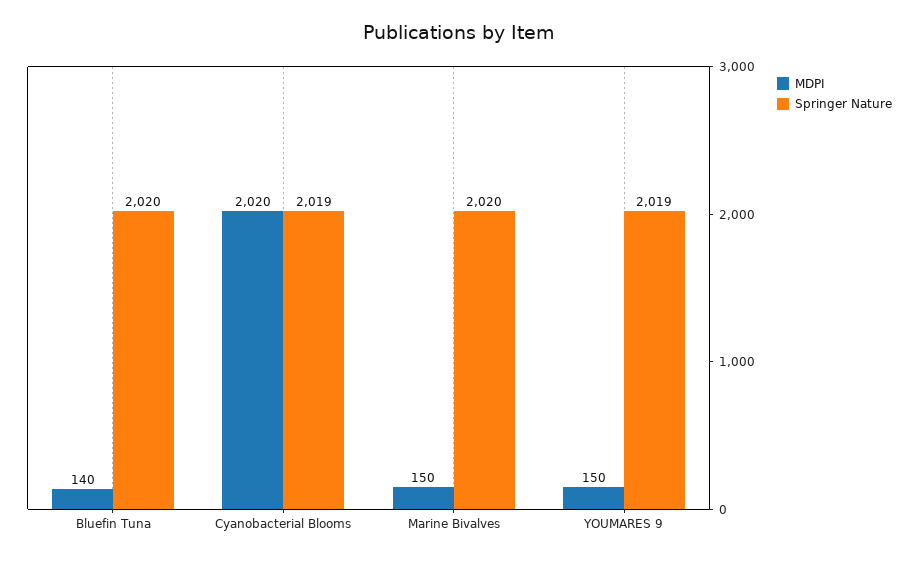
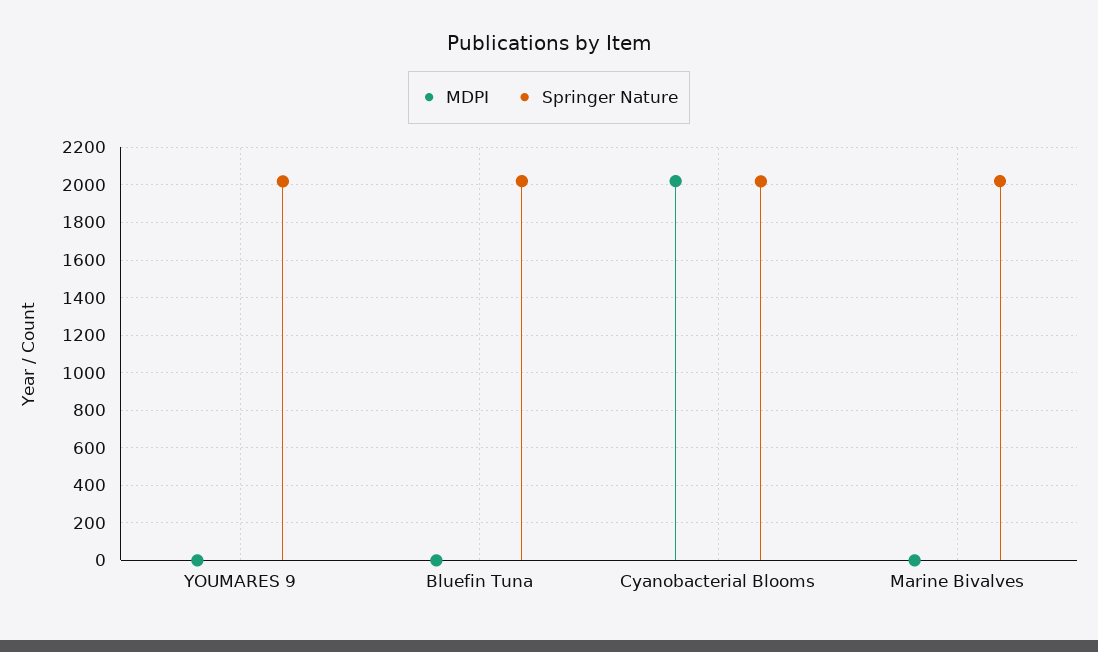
  {
    "MDPI": {
-     "Bluefin Tuna": 140,
+     "Bluefin Tuna": 0,
      "Cyanobacterial Blooms": 2020,
-     "Marine Bivalves": 150,
+     "Marine Bivalves": 0,
-     "YOUMARES 9": 150
+     "YOUMARES 9": 0
    },
    "Springer Nature": {
      "Bluefin Tuna": 2020,
      "Cyanobacterial Blooms": 2019,
      "Marine Bivalves": 2020,
      "YOUMARES 9": 2019
    }
  }

